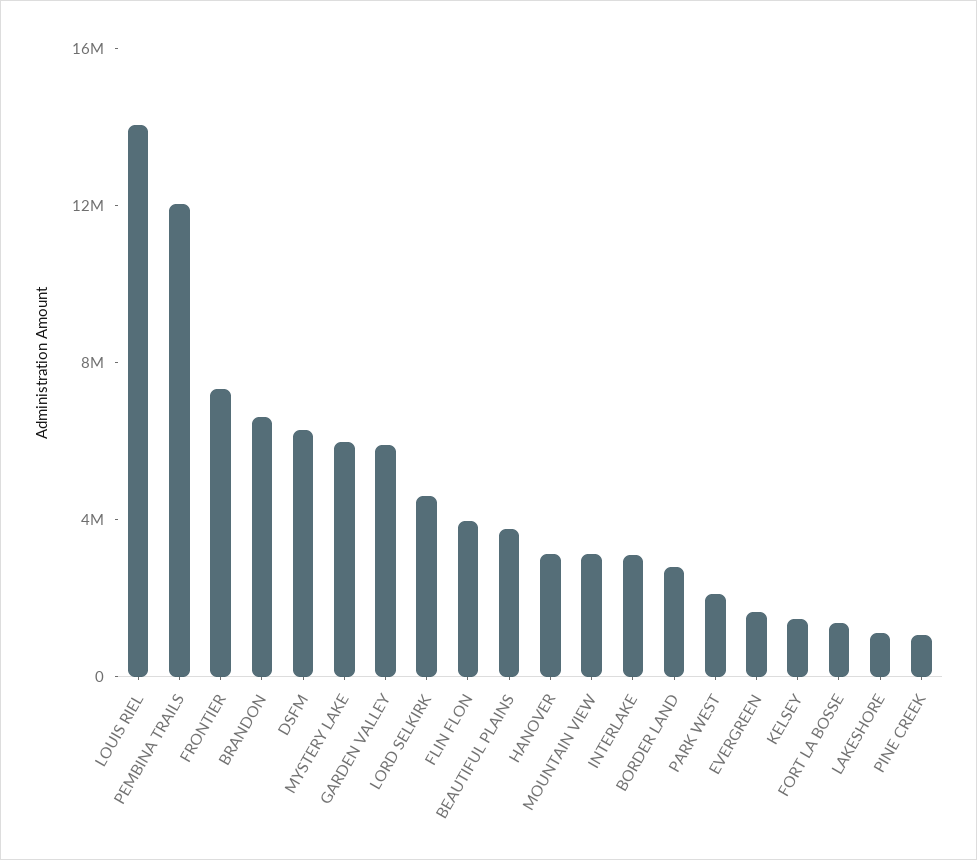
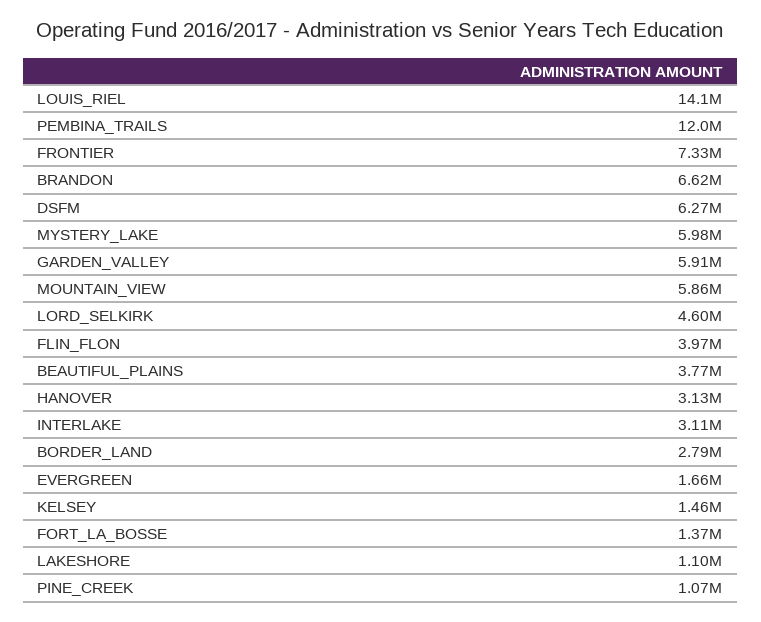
  {
    "LOUIS RIEL": 14100000,
    "PEMBINA TRAILS": 12000000,
    "FRONTIER": 7330000,
    "BRANDON": 6620000,
    "DSFM": 6270000,
    "MYSTERY LAKE": 5980000,
    "GARDEN VALLEY": 5910000,
    "LORD SELKIRK": 4600000,
    "FLIN FLON": 3970000,
    "BEAUTIFUL PLAINS": 3770000,
    "HANOVER": 3130000,
-   "MOUNTAIN VIEW": 3000000,
+   "MOUNTAIN VIEW": 5860000,
    "INTERLAKE": 3110000,
    "BORDER LAND": 2790000,
-   "PARK WEST": 2000000,
    "EVERGREEN": 1660000,
    "KELSEY": 1460000,
    "FORT LA BOSSE": 1370000,
    "LAKESHORE": 1100000,
    "PINE CREEK": 1070000
  }

